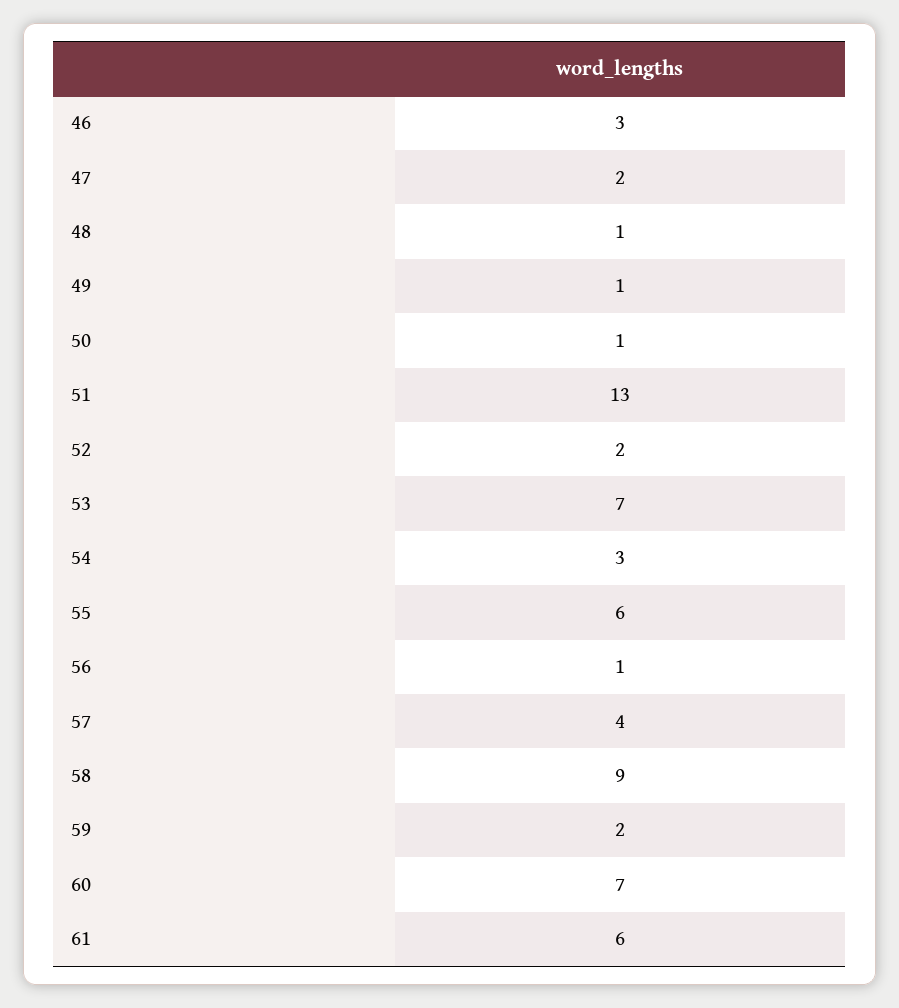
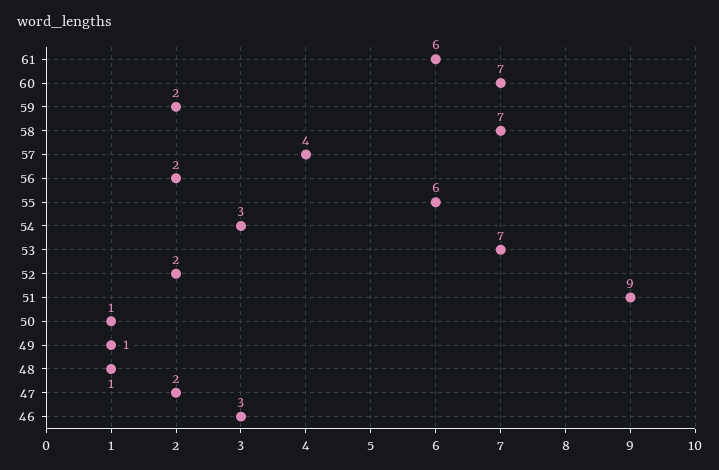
  {
    "46": 3,
    "47": 2,
    "48": 1,
    "49": 1,
    "50": 1,
-   "51": 13,
+   "51": 9,
    "52": 2,
    "53": 7,
    "54": 3,
    "55": 6,
-   "56": 1,
+   "56": 2,
    "57": 4,
-   "58": 9,
+   "58": 7,
    "59": 2,
    "60": 7,
    "61": 6
  }

